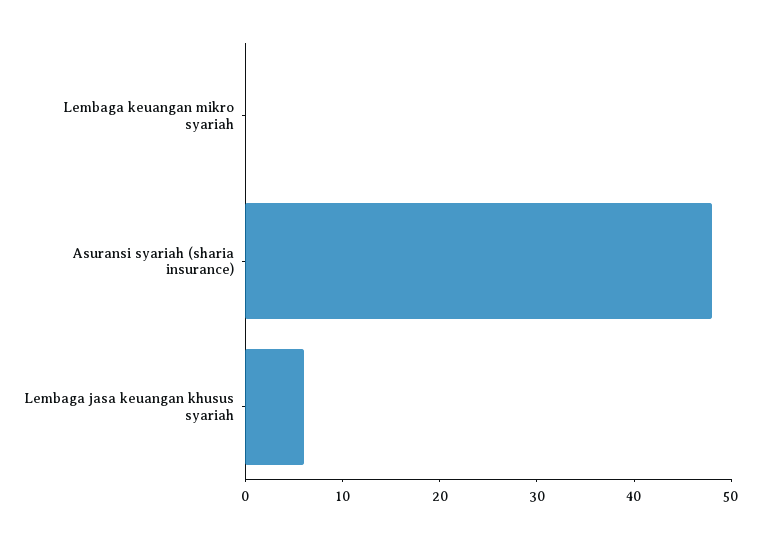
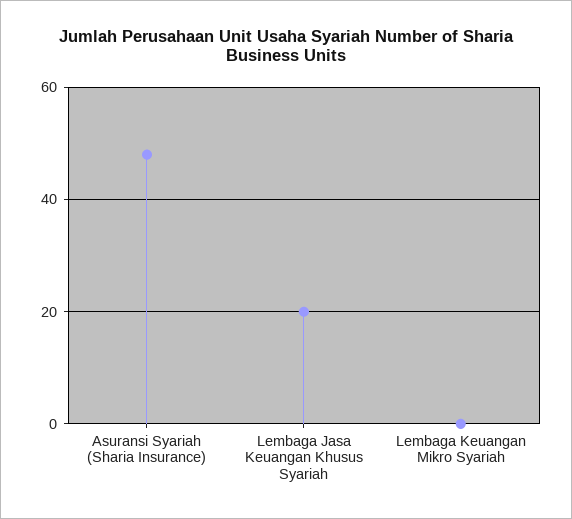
  {
    "Lembaga keuangan mikro syariah": 0,
    "Asuransi syariah (sharia insurance)": 48,
-   "Lembaga jasa keuangan khusus syariah": 6
+   "Lembaga jasa keuangan khusus syariah": 20
  }

